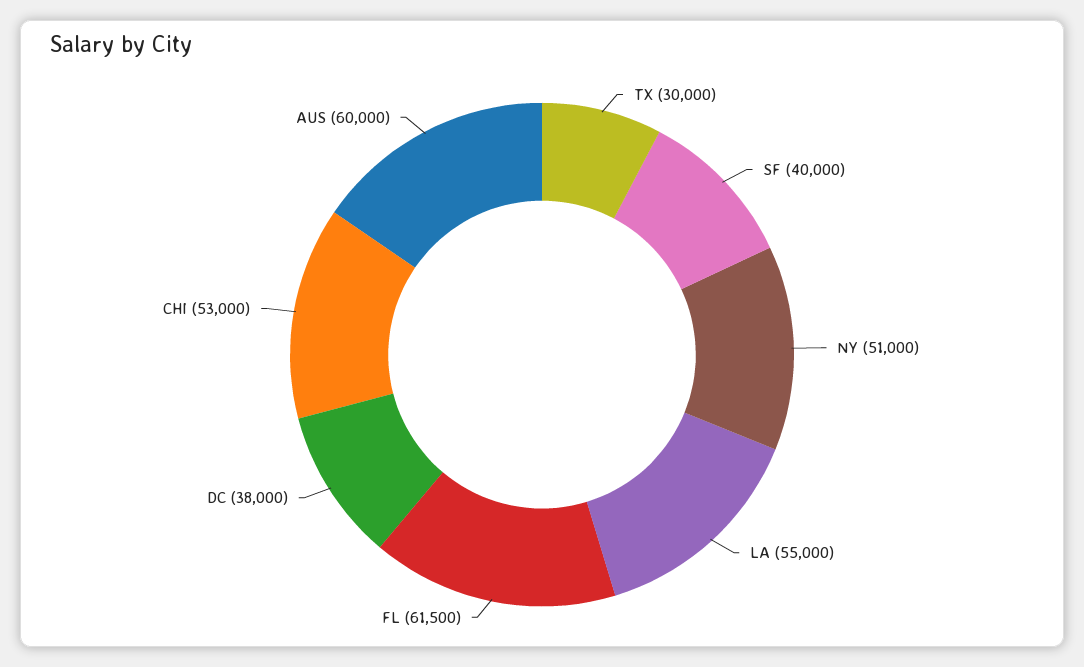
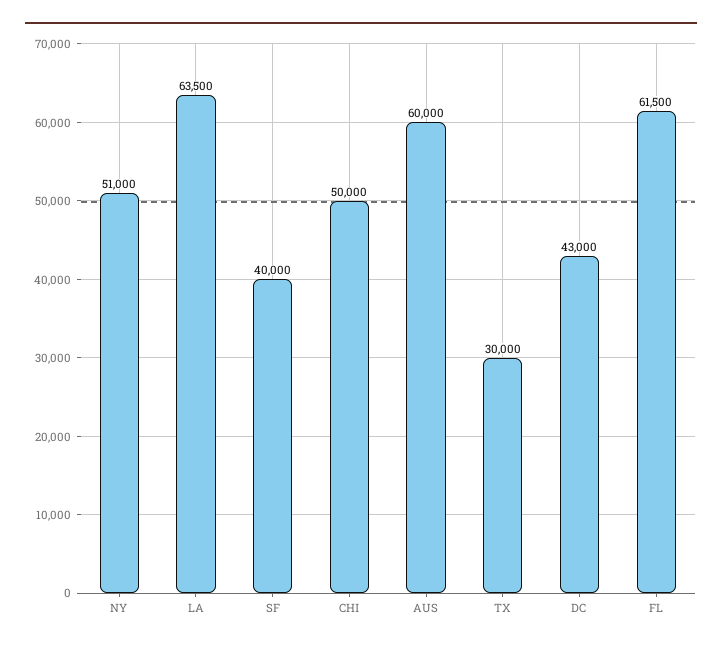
  {
    "TX": 30000,
    "SF": 40000,
    "NY": 51000,
-   "LA": 55000,
+   "LA": 63500,
    "FL": 61500,
-   "DC": 38000,
+   "DC": 43000,
-   "CHI": 53000,
+   "CHI": 50000,
    "AUS": 60000
  }

